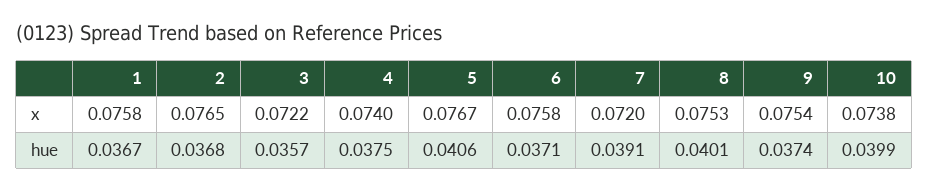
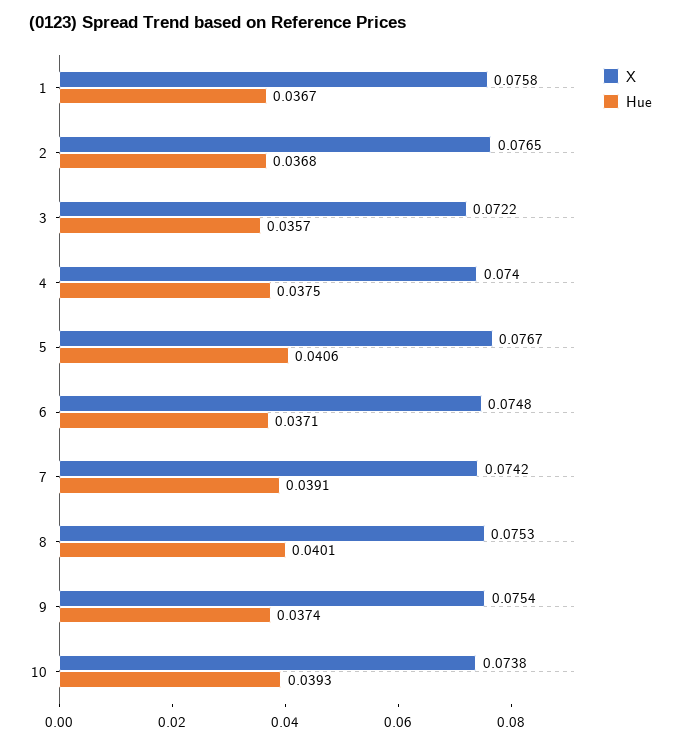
  {
    "x": {
      "1": 0.0758,
      "2": 0.0765,
      "3": 0.0722,
      "4": 0.074,
      "5": 0.0767,
-     "6": 0.0758,
+     "6": 0.0748,
-     "7": 0.072,
+     "7": 0.0742,
      "8": 0.0753,
      "9": 0.0754,
      "10": 0.0738
    },
    "hue": {
      "1": 0.0367,
      "2": 0.0368,
      "3": 0.0357,
      "4": 0.0375,
      "5": 0.0406,
      "6": 0.0371,
      "7": 0.0391,
      "8": 0.0401,
      "9": 0.0374,
-     "10": 0.0399
+     "10": 0.0393
    }
  }

